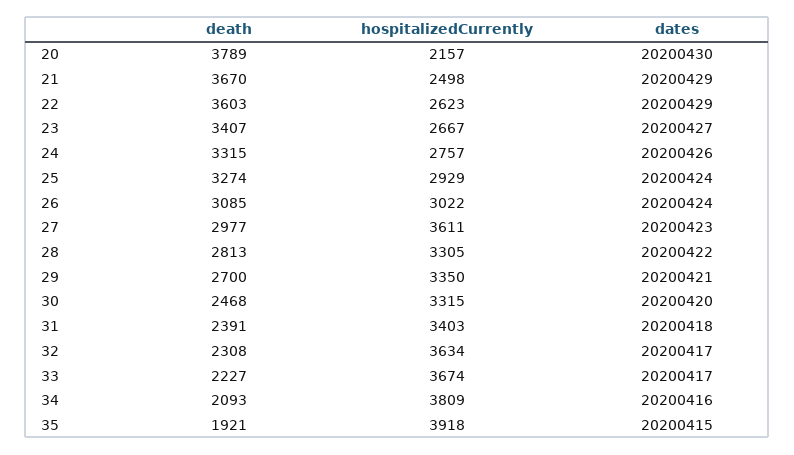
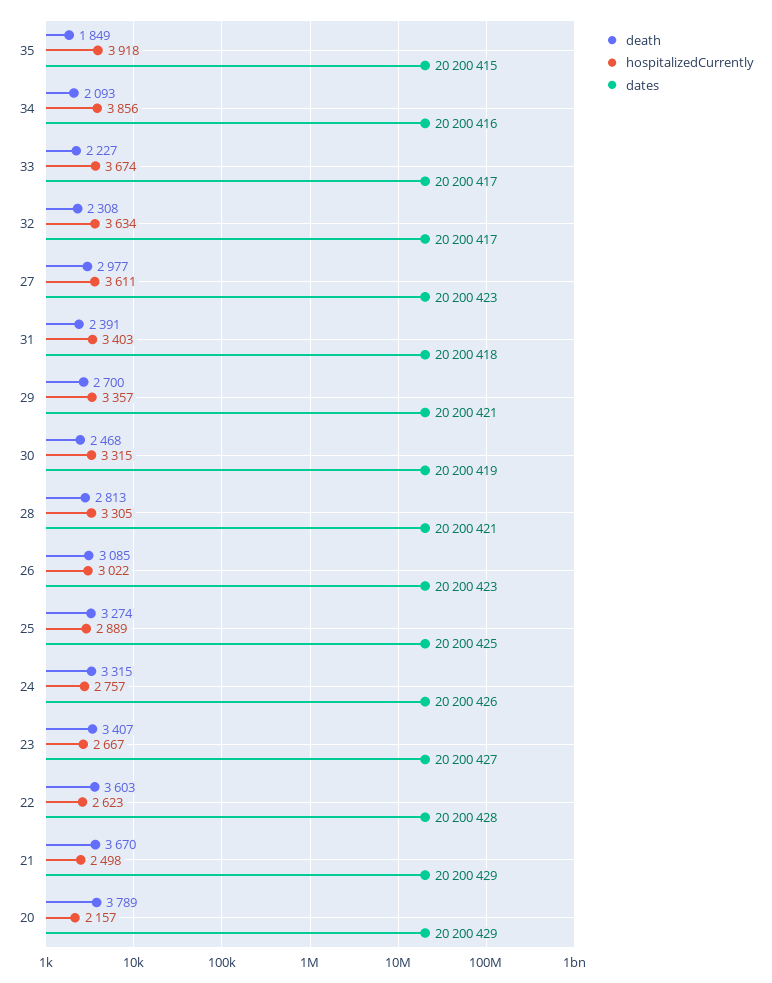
  {
    "death": {
      "20": 3789,
      "21": 3670,
      "22": 3603,
      "23": 3407,
      "24": 3315,
      "25": 3274,
      "26": 3085,
      "27": 2977,
      "28": 2813,
      "29": 2700,
      "30": 2468,
      "31": 2391,
      "32": 2308,
      "33": 2227,
      "34": 2093,
-     "35": 1921
+     "35": 1849
    },
    "hospitalizedCurrently": {
      "20": 2157,
      "21": 2498,
      "22": 2623,
      "23": 2667,
      "24": 2757,
-     "25": 2929,
+     "25": 2889,
      "26": 3022,
      "27": 3611,
      "28": 3305,
-     "29": 3350,
+     "29": 3357,
      "30": 3315,
      "31": 3403,
      "32": 3634,
      "33": 3674,
-     "34": 3809,
+     "34": 3856,
      "35": 3918
    },
    "dates": {
-     "20": 20200430,
+     "20": 20200429,
      "21": 20200429,
-     "22": 20200429,
+     "22": 20200428,
      "23": 20200427,
      "24": 20200426,
-     "25": 20200424,
+     "25": 20200425,
-     "26": 20200424,
+     "26": 20200423,
      "27": 20200423,
-     "28": 20200422,
+     "28": 20200421,
      "29": 20200421,
-     "30": 20200420,
+     "30": 20200419,
      "31": 20200418,
      "32": 20200417,
      "33": 20200417,
      "34": 20200416,
      "35": 20200415
    }
  }

